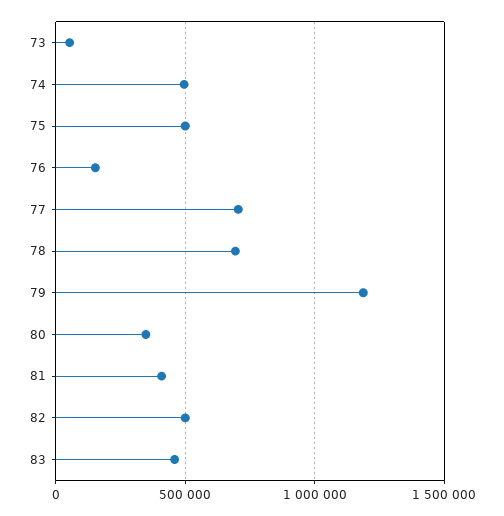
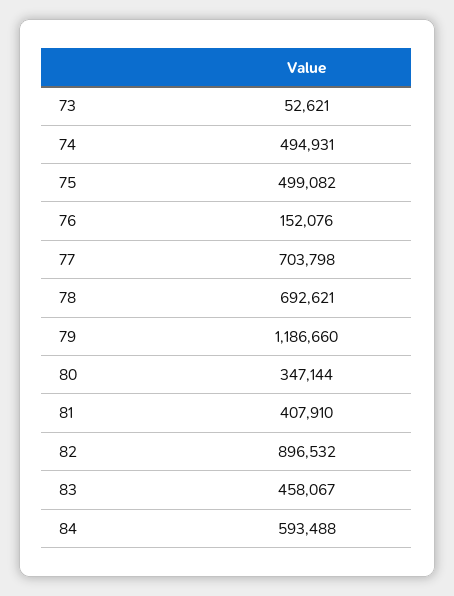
  {
    "73": 52621,
    "74": 494931,
    "75": 499082,
    "76": 152076,
    "77": 703798,
    "78": 692621,
    "79": 1186660,
    "80": 347144,
    "81": 407910,
-   "82": 500000,
+   "82": 896532,
-   "83": 458067
+   "83": 458067,
+   "84": 593488
  }

